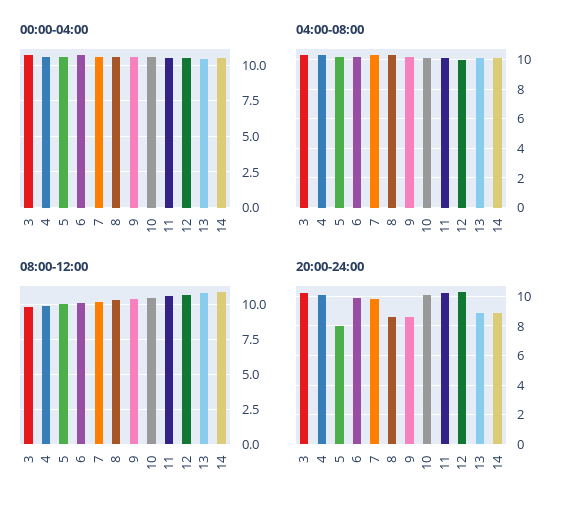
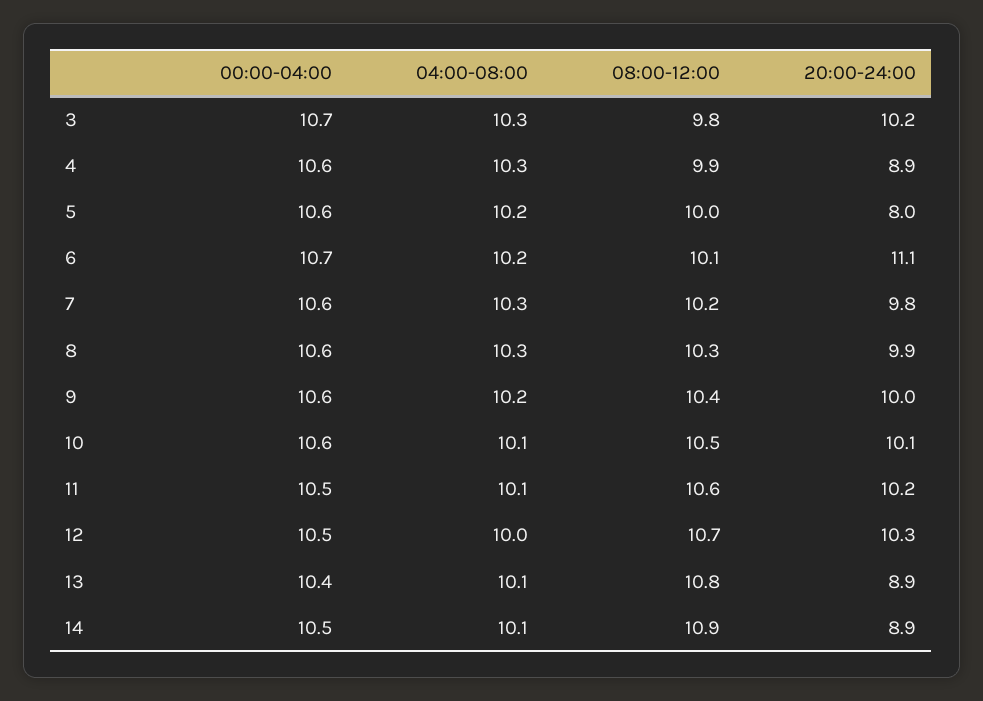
  {
    "00:00-04:00": {
      "3": 10.7,
      "4": 10.6,
      "5": 10.6,
      "6": 10.7,
      "7": 10.6,
      "8": 10.6,
      "9": 10.6,
      "10": 10.6,
      "11": 10.5,
      "12": 10.5,
      "13": 10.4,
      "14": 10.5
    },
    "04:00-08:00": {
      "3": 10.3,
      "4": 10.3,
      "5": 10.2,
      "6": 10.2,
      "7": 10.3,
      "8": 10.3,
      "9": 10.2,
      "10": 10.1,
      "11": 10.1,
      "12": 10,
      "13": 10.1,
      "14": 10.1
    },
    "08:00-12:00": {
      "3": 9.8,
      "4": 9.9,
      "5": 10,
      "6": 10.1,
      "7": 10.2,
      "8": 10.3,
      "9": 10.4,
      "10": 10.5,
      "11": 10.6,
      "12": 10.7,
      "13": 10.8,
      "14": 10.9
    },
    "20:00-24:00": {
      "3": 10.2,
-     "4": 10,
+     "4": 8.9,
      "5": 8,
-     "6": 10,
+     "6": 11.1,
      "7": 9.8,
-     "8": 8.5,
+     "8": 9.9,
-     "9": 8.5,
+     "9": 10,
      "10": 10.1,
      "11": 10.2,
      "12": 10.3,
      "13": 8.9,
      "14": 8.9
    }
  }

